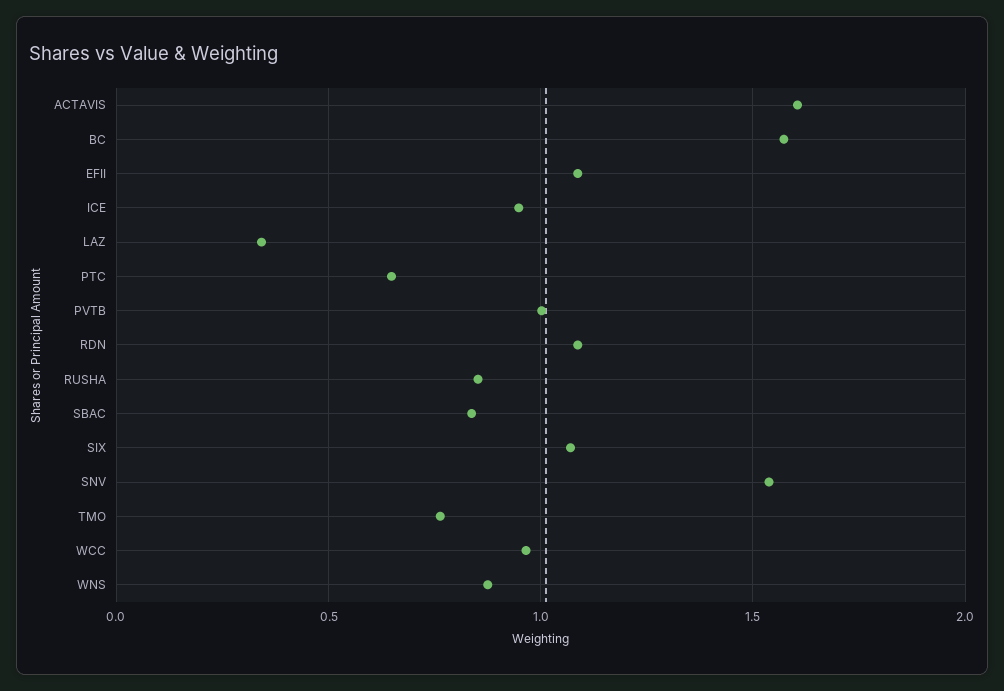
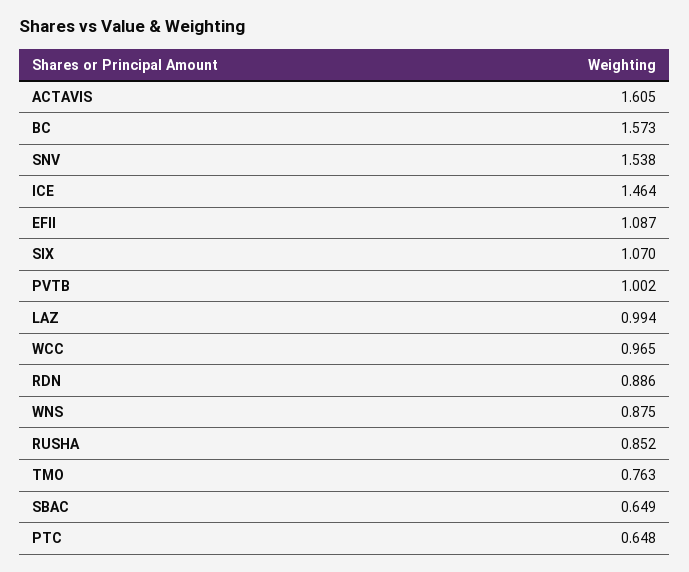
  {
    "ACTAVIS": 1.605,
    "BC": 1.573,
    "EFII": 1.087,
-   "ICE": 0.95,
+   "ICE": 1.464,
-   "LAZ": 0.35,
+   "LAZ": 0.994,
    "PTC": 0.648,
    "PVTB": 1.002,
-   "RDN": 1.1,
+   "RDN": 0.886,
    "RUSHA": 0.852,
-   "SBAC": 0.85,
+   "SBAC": 0.649,
    "SIX": 1.07,
    "SNV": 1.538,
    "TMO": 0.763,
    "WCC": 0.965,
    "WNS": 0.875
  }

